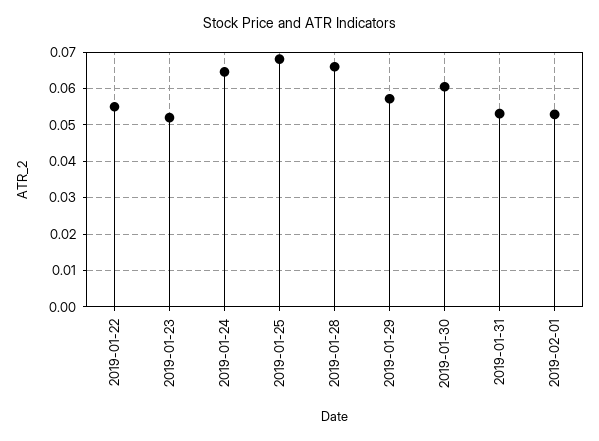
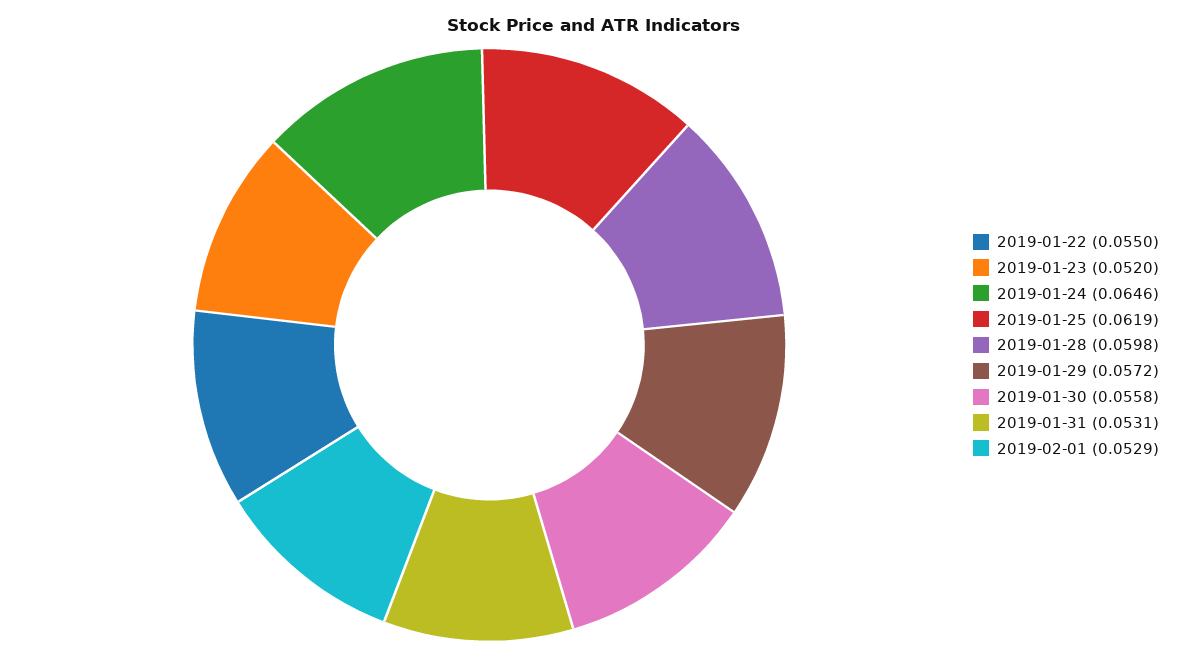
  {
    "2019-01-22": 0.055,
    "2019-01-23": 0.052,
    "2019-01-24": 0.0646,
-   "2019-01-25": 0.068,
+   "2019-01-25": 0.0619,
-   "2019-01-28": 0.066,
+   "2019-01-28": 0.0598,
    "2019-01-29": 0.0572,
-   "2019-01-30": 0.06,
+   "2019-01-30": 0.0558,
    "2019-01-31": 0.0531,
    "2019-02-01": 0.0529
  }

